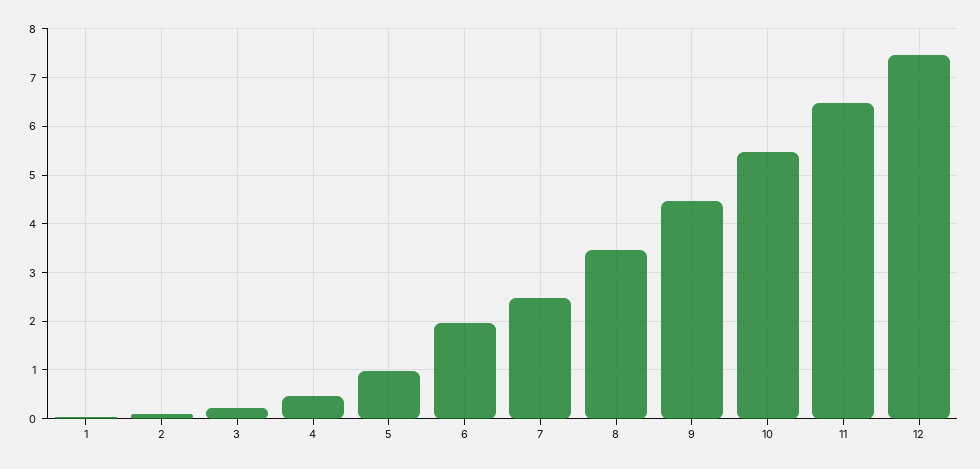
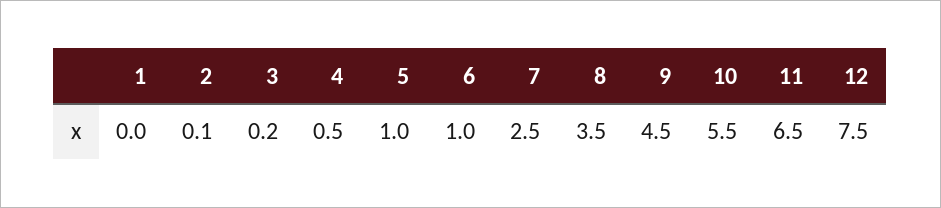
  {
    "1": 0,
    "2": 0.1,
    "3": 0.2,
    "4": 0.5,
    "5": 1,
-   "6": 2,
+   "6": 1,
    "7": 2.5,
    "8": 3.5,
    "9": 4.5,
    "10": 5.5,
    "11": 6.5,
    "12": 7.5
  }

